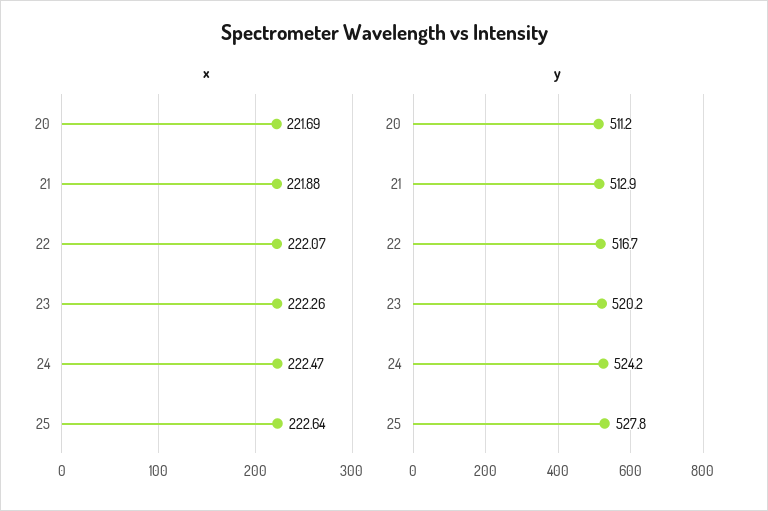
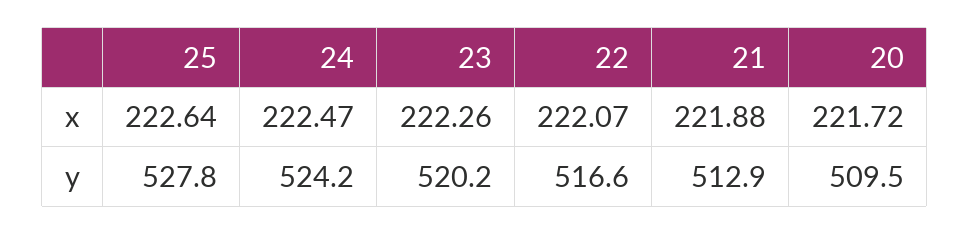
  {
    "x": {
-     "20": 221.69,
+     "20": 221.72,
      "21": 221.88,
      "22": 222.07,
      "23": 222.26,
      "24": 222.47,
      "25": 222.64
    },
    "y": {
-     "20": 511.2,
+     "20": 509.5,
      "21": 512.9,
-     "22": 516.7,
+     "22": 516.6,
      "23": 520.2,
      "24": 524.2,
      "25": 527.8
    }
  }

